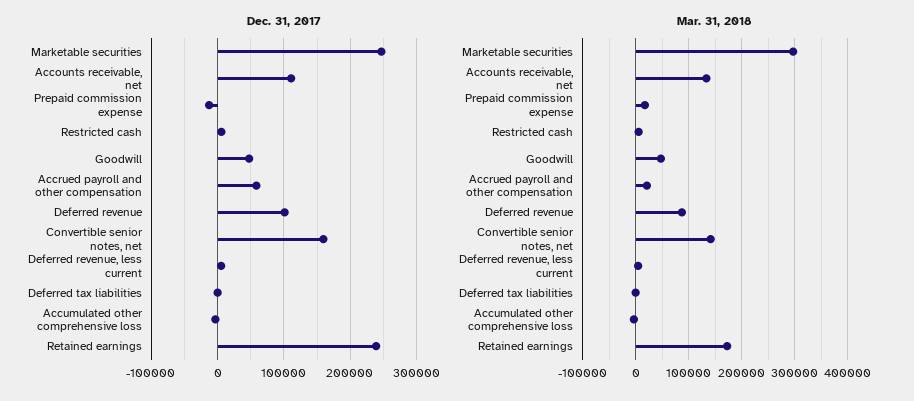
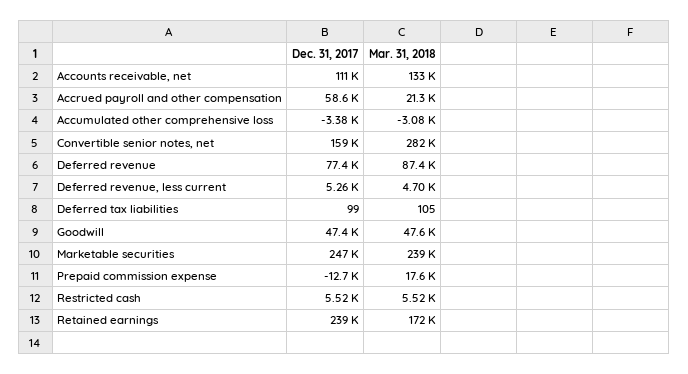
  {
    "Dec. 31, 2017": {
      "Marketable securities": 247000,
      "Accounts receivable, net": 111000,
      "Prepaid commission expense": -12700,
      "Restricted cash": 5520,
      "Goodwill": 47400,
      "Accrued payroll and other compensation": 58600,
-     "Deferred revenue": 100000,
+     "Deferred revenue": 77400,
      "Convertible senior notes, net": 159000,
      "Deferred revenue, less current": 5260,
      "Deferred tax liabilities": 99,
      "Accumulated other comprehensive loss": -3380,
      "Retained earnings": 239000
    },
    "Mar. 31, 2018": {
-     "Marketable securities": 300000,
+     "Marketable securities": 239000,
      "Accounts receivable, net": 133000,
      "Prepaid commission expense": 17600,
      "Restricted cash": 5520,
      "Goodwill": 47600,
      "Accrued payroll and other compensation": 21300,
      "Deferred revenue": 87400,
-     "Convertible senior notes, net": 140000,
+     "Convertible senior notes, net": 282000,
      "Deferred revenue, less current": 4700,
      "Deferred tax liabilities": 105,
      "Accumulated other comprehensive loss": -3080,
      "Retained earnings": 172000
    }
  }

